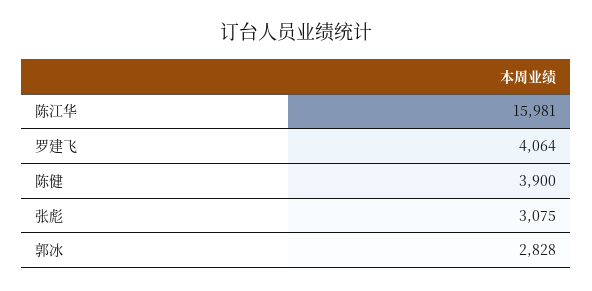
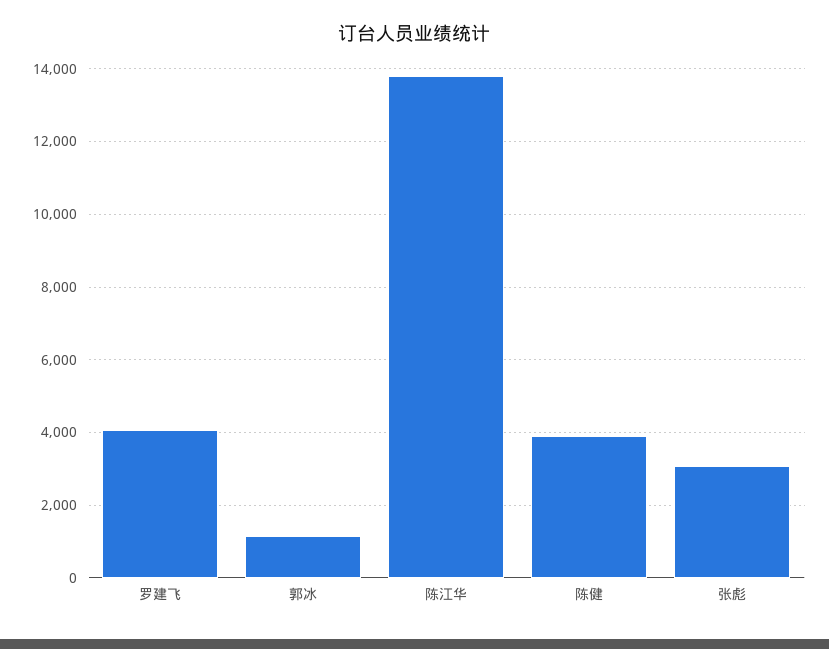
  {
-   "陈江华": 15981,
+   "陈江华": 13800,
    "罗建飞": 4064,
    "陈健": 3900,
    "张彪": 3075,
-   "郭冰": 2828
+   "郭冰": 1200
  }

